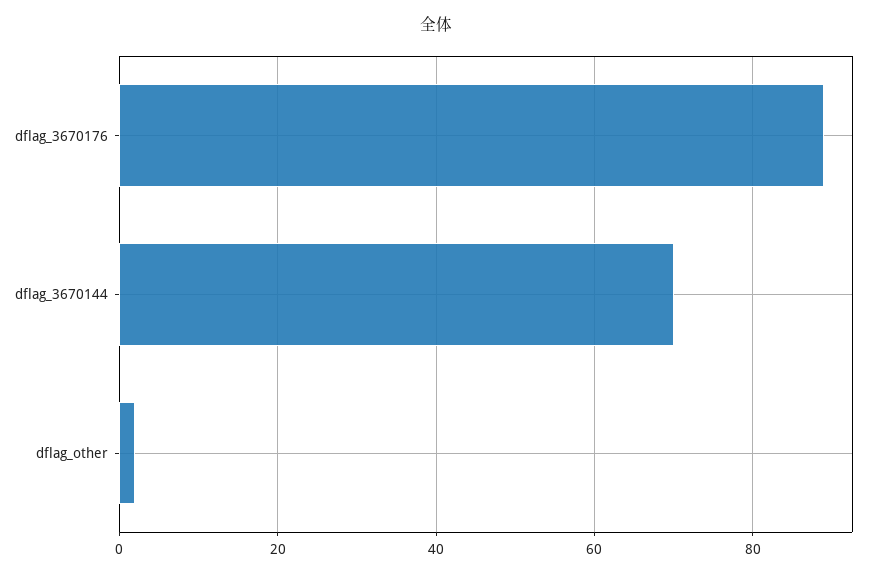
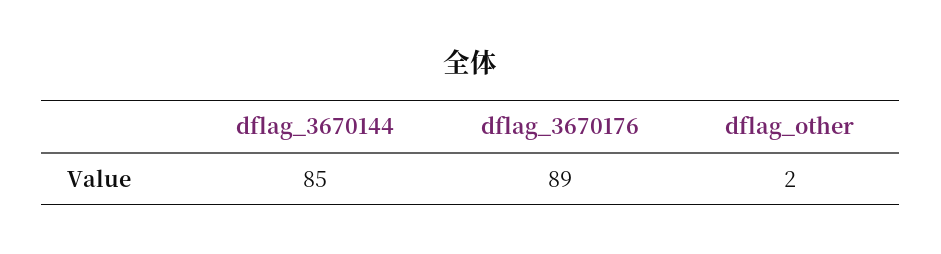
  {
    "dflag_3670176": 89,
-   "dflag_3670144": 70,
+   "dflag_3670144": 85,
    "dflag_other": 2
  }

